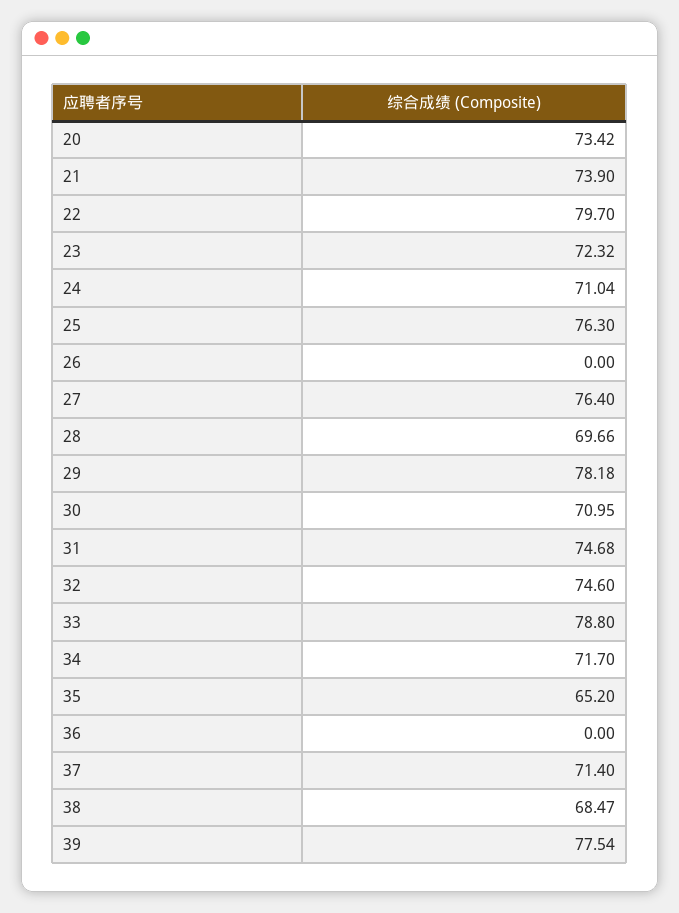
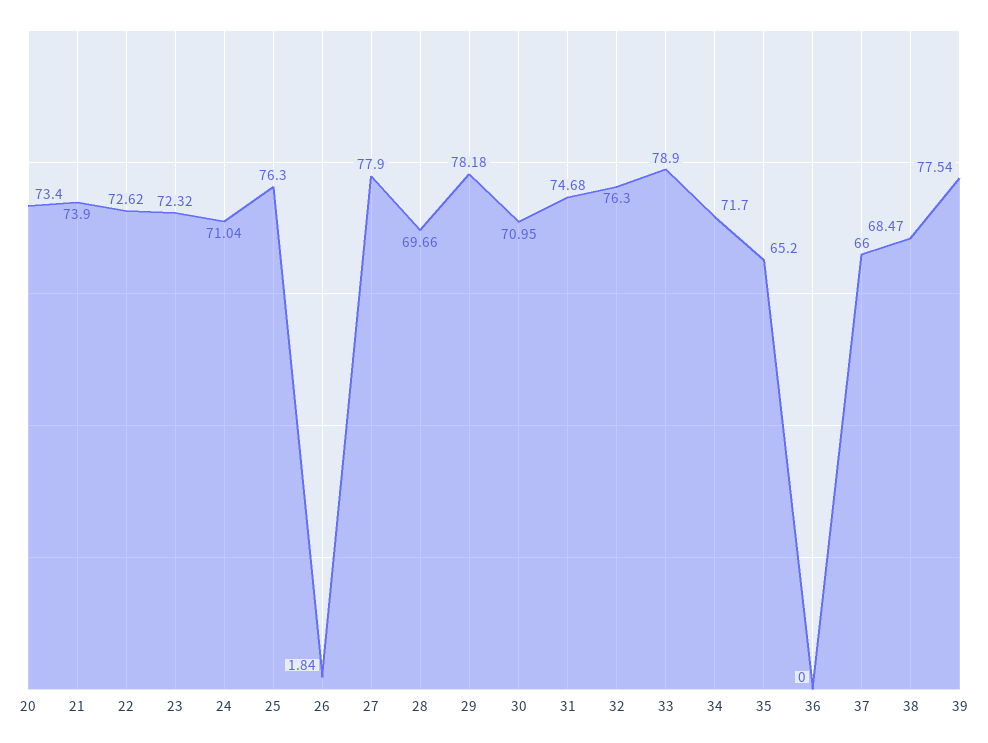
  {
-   "20": 73.42,
+   "20": 73.4,
    "21": 73.9,
-   "22": 79.7,
+   "22": 72.62,
    "23": 72.32,
    "24": 71.04,
    "25": 76.3,
-   "26": 0,
+   "26": 1.84,
-   "27": 76.4,
+   "27": 77.9,
    "28": 69.66,
    "29": 78.18,
    "30": 70.95,
    "31": 74.68,
-   "32": 74.6,
+   "32": 76.3,
-   "33": 78.8,
+   "33": 78.9,
    "34": 71.7,
    "35": 65.2,
    "36": 0,
-   "37": 71.4,
+   "37": 66,
    "38": 68.47,
    "39": 77.54
  }

